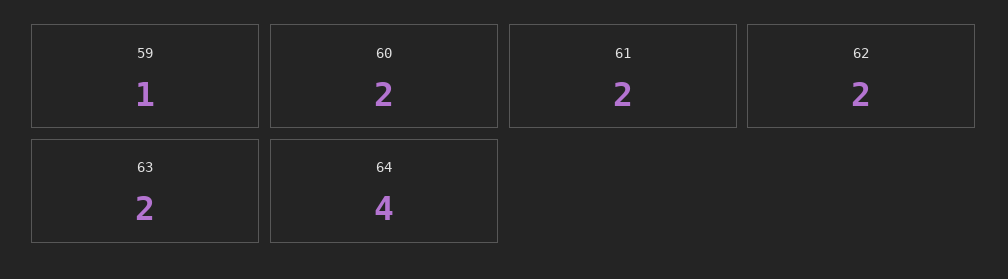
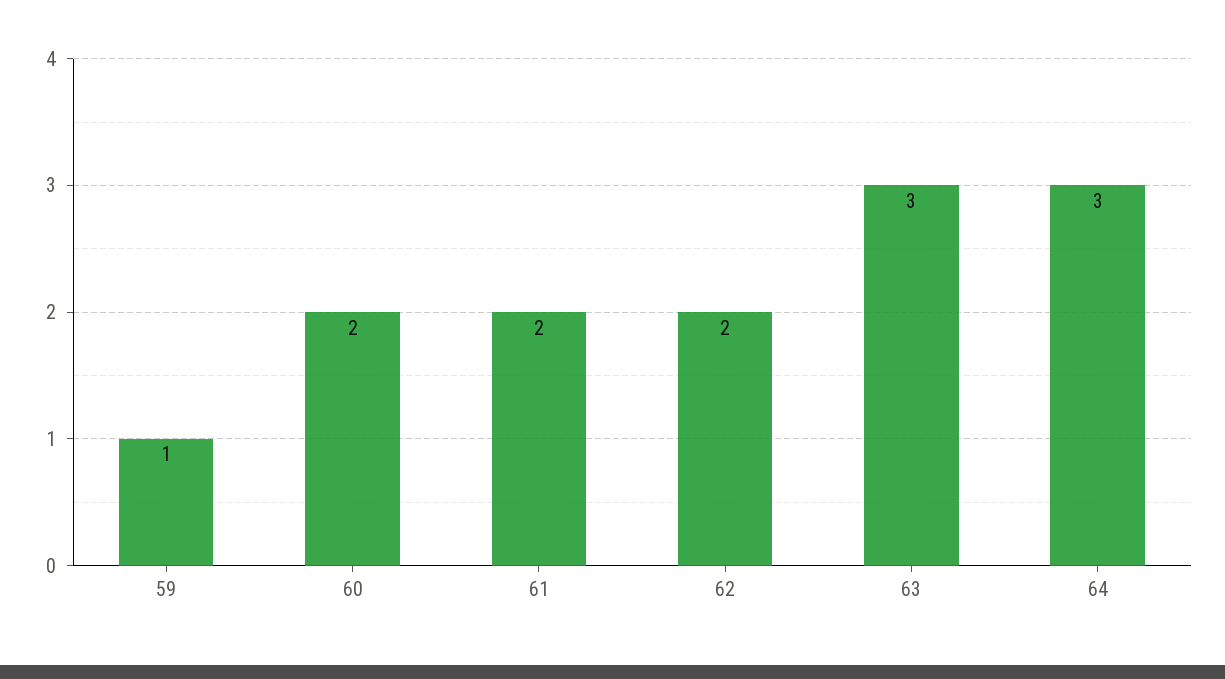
  {
    "59": 1,
    "60": 2,
    "61": 2,
    "62": 2,
-   "63": 2,
+   "63": 3,
-   "64": 4
+   "64": 3
  }

